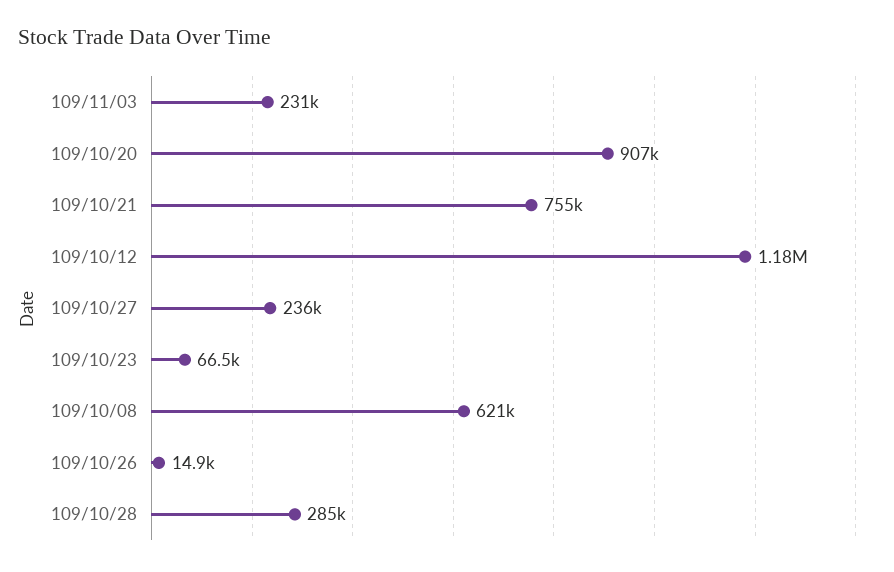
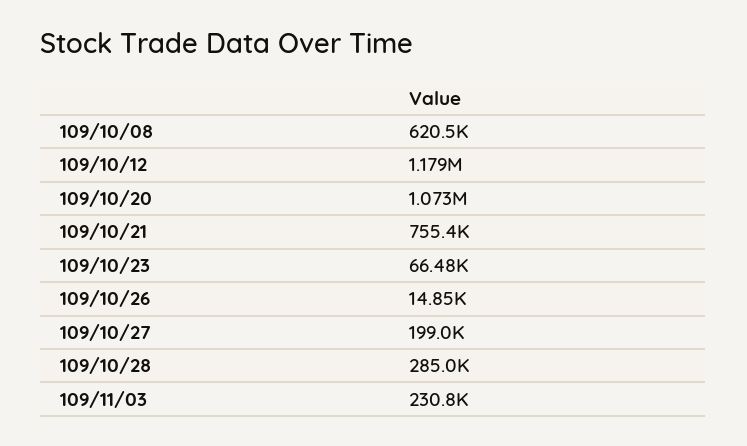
  {
    "109/11/03": 230800,
-   "109/10/20": 907000,
+   "109/10/20": 1073000,
    "109/10/21": 755400,
    "109/10/12": 1179000,
-   "109/10/27": 236000,
+   "109/10/27": 199000,
    "109/10/23": 66480,
    "109/10/08": 620500,
    "109/10/26": 14850,
    "109/10/28": 285000
  }

